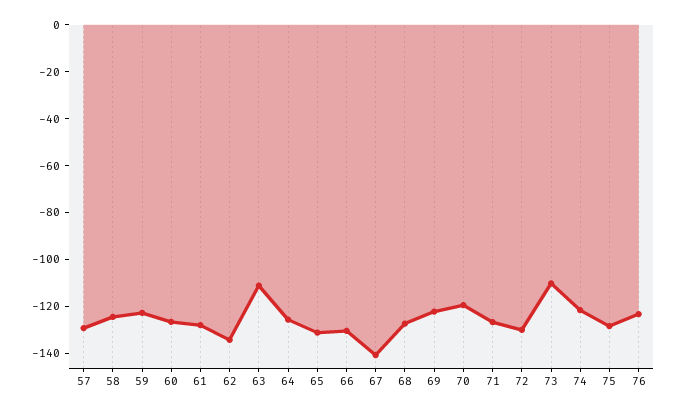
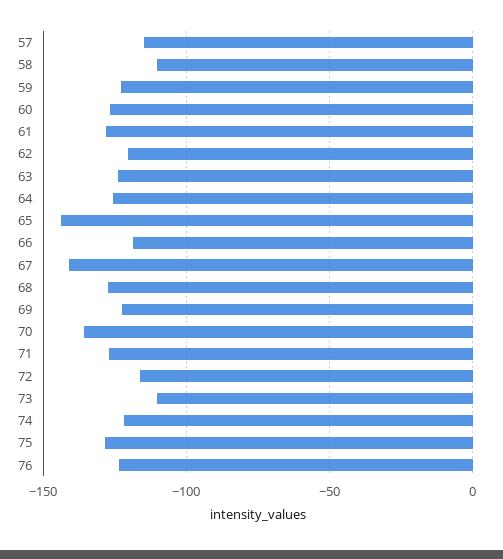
  {
-   "57": -130,
+   "57": -115,
-   "58": -125,
+   "58": -110,
    "59": -125,
    "60": -125,
    "61": -130,
-   "62": -135,
+   "62": -120,
-   "63": -110,
+   "63": -125,
    "64": -125,
-   "65": -130,
+   "65": -145,
-   "66": -130,
+   "66": -120,
    "67": -140,
    "68": -125,
    "69": -120,
-   "70": -120,
+   "70": -135,
    "71": -125,
-   "72": -130,
+   "72": -115,
    "73": -110,
    "74": -120,
    "75": -130,
    "76": -125
  }

